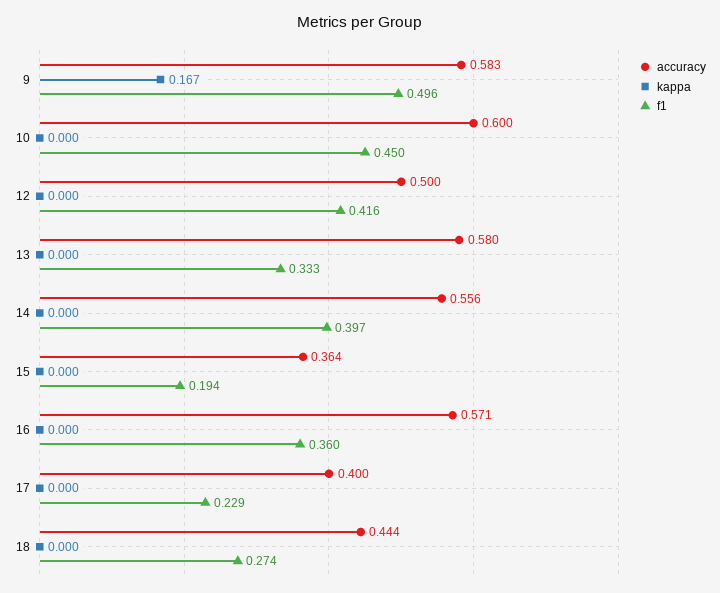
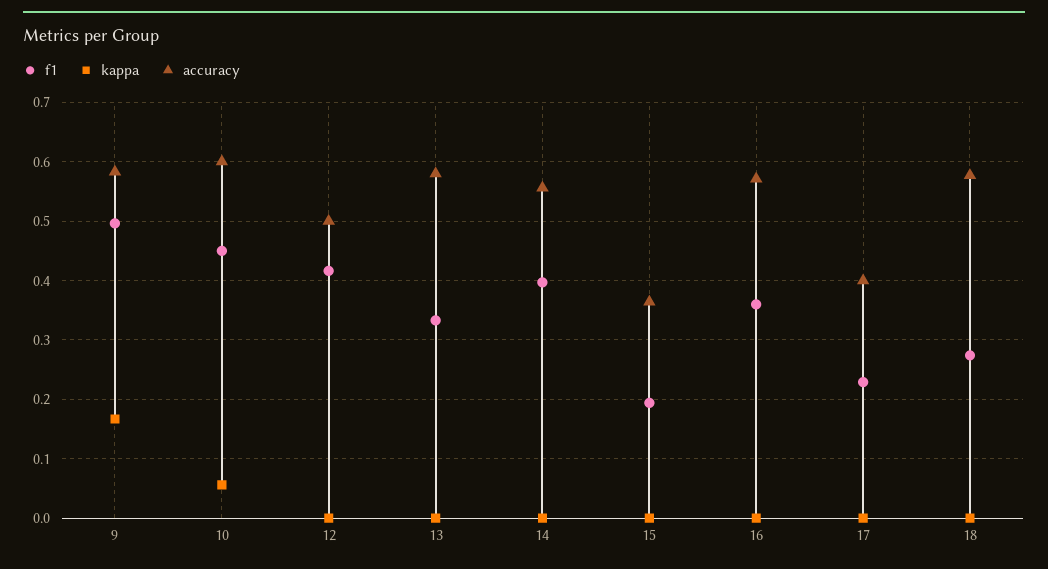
  {
    "accuracy": {
      "9": 0.583,
      "10": 0.6,
      "12": 0.5,
      "13": 0.58,
      "14": 0.556,
      "15": 0.364,
      "16": 0.571,
      "17": 0.4,
-     "18": 0.444
+     "18": 0.58
    },
    "kappa": {
      "9": 0.167,
-     "10": 0,
+     "10": 0.06,
      "12": 0,
      "13": 0,
      "14": 0,
      "15": 0,
      "16": 0,
      "17": 0,
      "18": 0
    },
    "f1": {
      "9": 0.496,
      "10": 0.45,
      "12": 0.416,
      "13": 0.333,
      "14": 0.397,
      "15": 0.194,
      "16": 0.36,
      "17": 0.229,
      "18": 0.274
    }
  }

